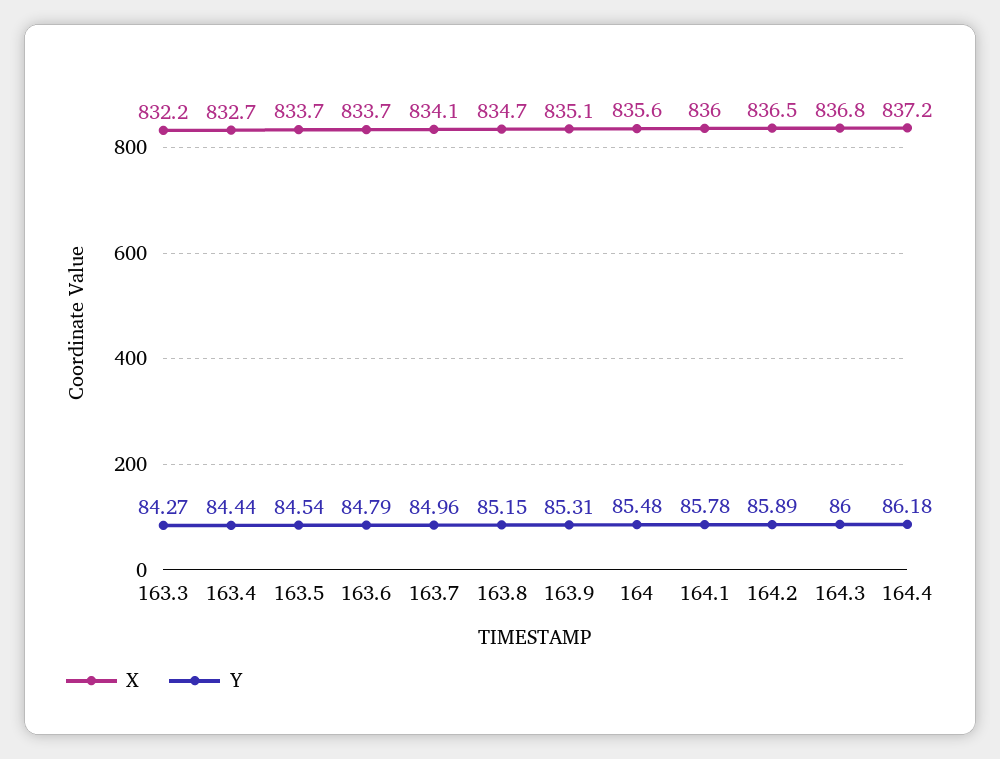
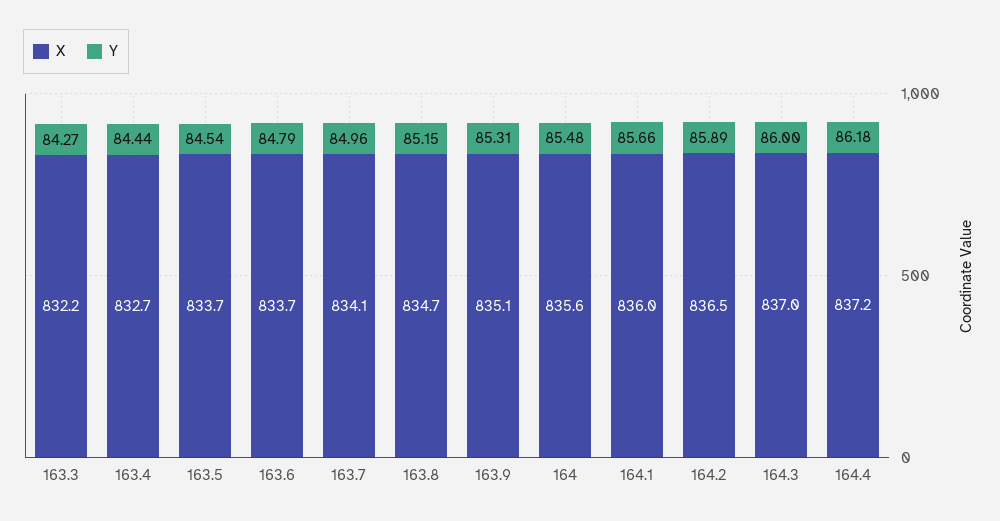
  {
    "X": {
      "163.3": 832.2,
      "163.4": 832.7,
      "163.5": 833.7,
      "163.6": 833.7,
      "163.7": 834.1,
      "163.8": 834.7,
      "163.9": 835.1,
      "164": 835.6,
      "164.1": 836,
      "164.2": 836.5,
-     "164.3": 836.8,
+     "164.3": 837,
      "164.4": 837.2
    },
    "Y": {
      "163.3": 84.27,
      "163.4": 84.44,
      "163.5": 84.54,
      "163.6": 84.79,
      "163.7": 84.96,
      "163.8": 85.15,
      "163.9": 85.31,
      "164": 85.48,
-     "164.1": 85.78,
+     "164.1": 85.66,
      "164.2": 85.89,
      "164.3": 86,
      "164.4": 86.18
    }
  }

